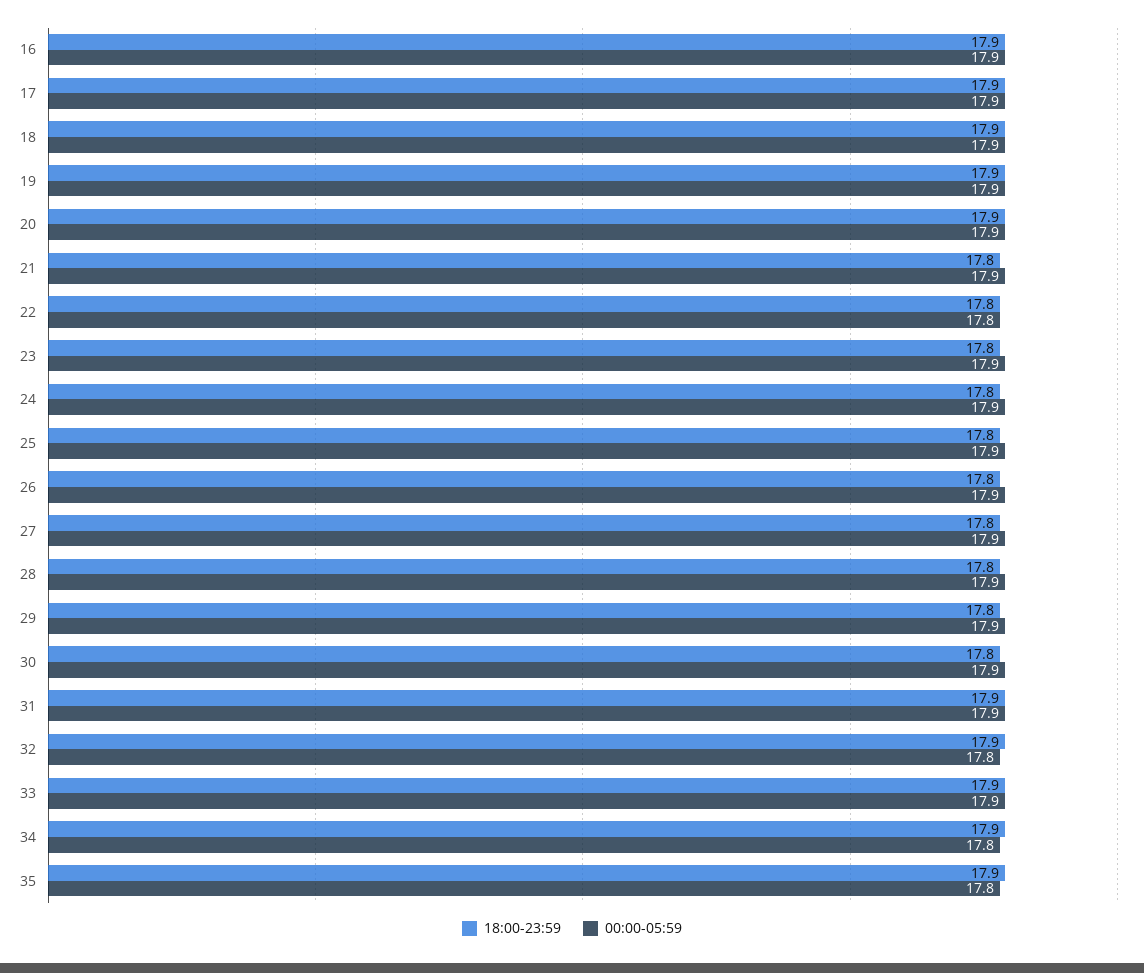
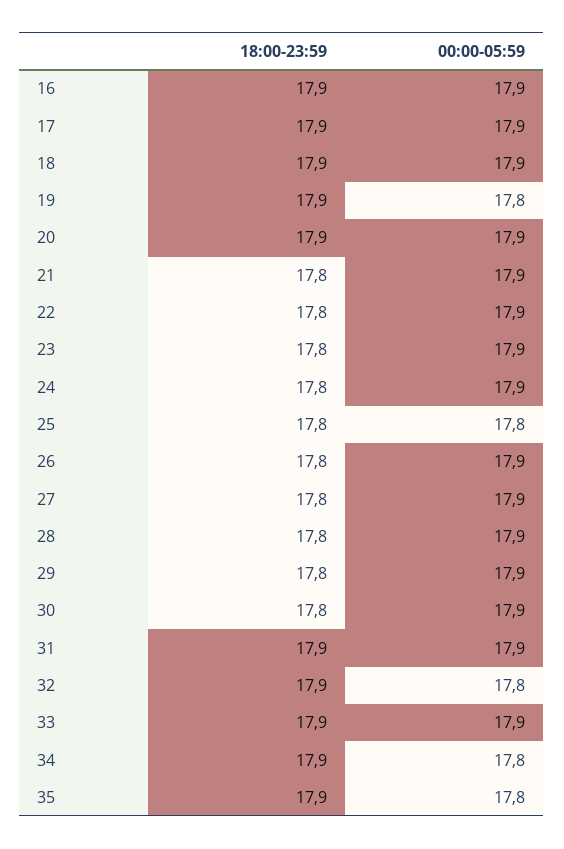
  {
    "18:00-23:59": {
      "16": 17.9,
      "17": 17.9,
      "18": 17.9,
      "19": 17.9,
      "20": 17.9,
      "21": 17.8,
      "22": 17.8,
      "23": 17.8,
      "24": 17.8,
      "25": 17.8,
      "26": 17.8,
      "27": 17.8,
      "28": 17.8,
      "29": 17.8,
      "30": 17.8,
      "31": 17.9,
      "32": 17.9,
      "33": 17.9,
      "34": 17.9,
      "35": 17.9
    },
    "00:00-05:59": {
      "16": 17.9,
      "17": 17.9,
      "18": 17.9,
-     "19": 17.9,
+     "19": 17.8,
      "20": 17.9,
      "21": 17.9,
-     "22": 17.8,
+     "22": 17.9,
      "23": 17.9,
      "24": 17.9,
-     "25": 17.9,
+     "25": 17.8,
      "26": 17.9,
      "27": 17.9,
      "28": 17.9,
      "29": 17.9,
      "30": 17.9,
      "31": 17.9,
      "32": 17.8,
      "33": 17.9,
      "34": 17.8,
      "35": 17.8
    }
  }

